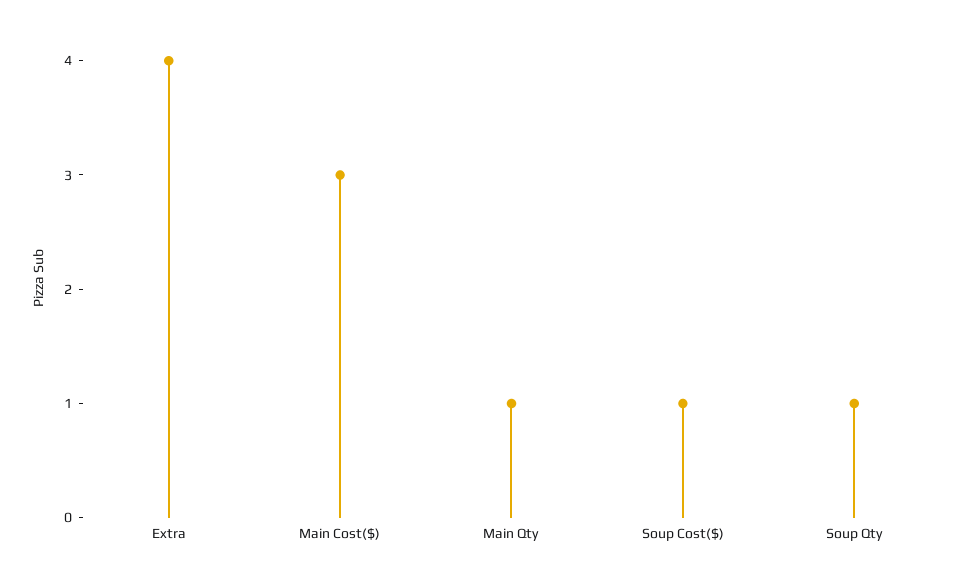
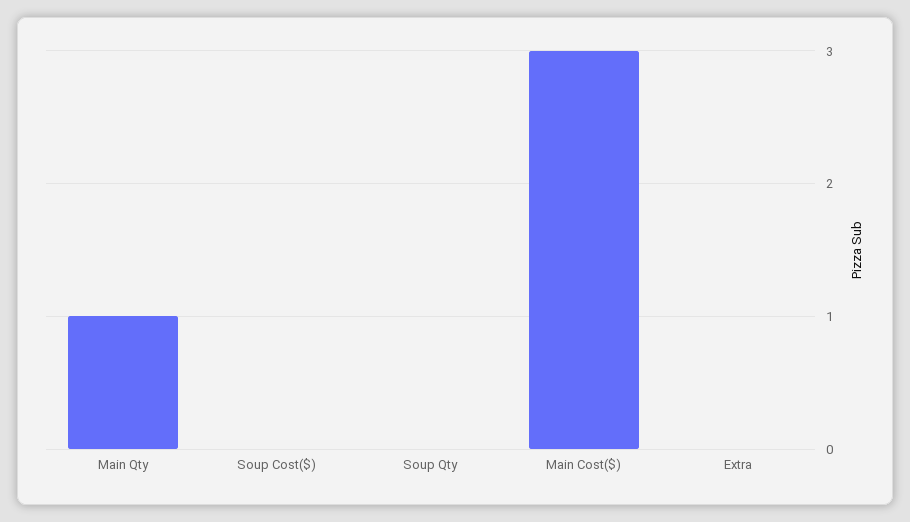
  {
-   "Extra": 4,
+   "Extra": 0,
    "Main Cost($)": 3,
    "Main Qty": 1,
-   "Soup Cost($)": 1,
+   "Soup Cost($)": 0,
-   "Soup Qty": 1
+   "Soup Qty": 0
  }

